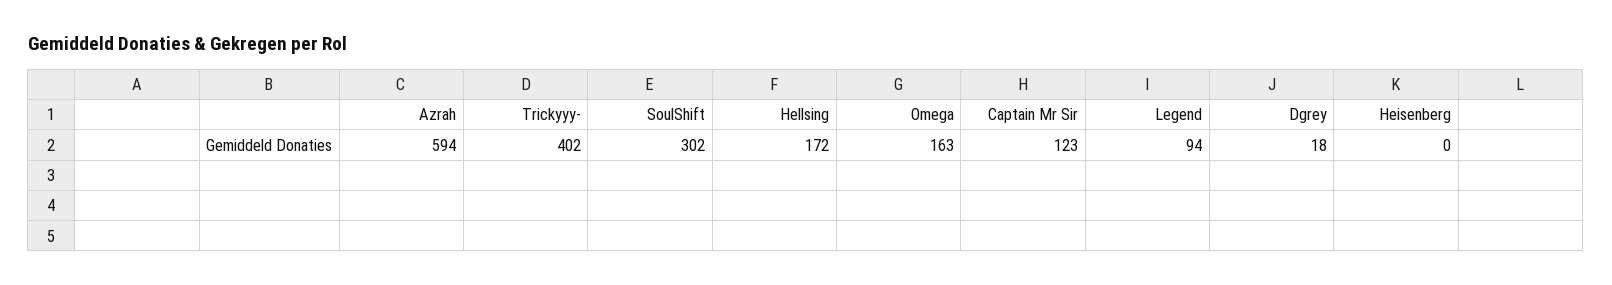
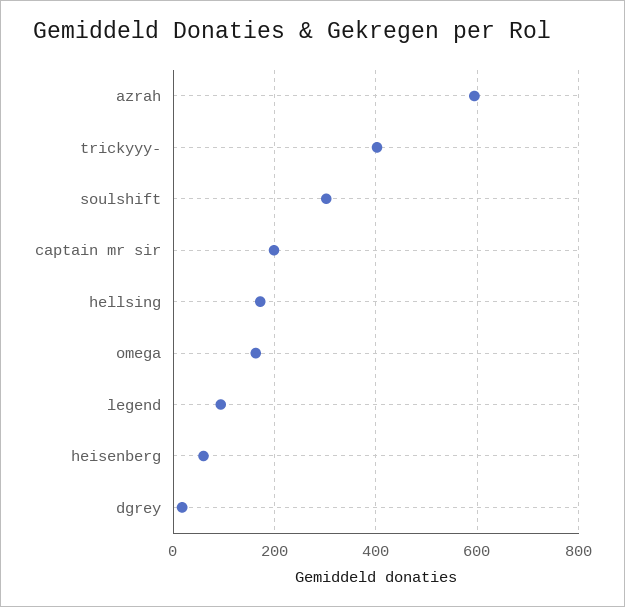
  {
    "Azrah": 594,
    "Trickyyy-": 402,
    "SoulShift": 302,
    "Hellsing": 172,
    "Omega": 163,
-   "Captain Mr Sir": 123,
+   "Captain Mr Sir": 200,
    "Legend": 94,
    "Dgrey": 18,
-   "Heisenberg": 0
+   "Heisenberg": 60
  }

